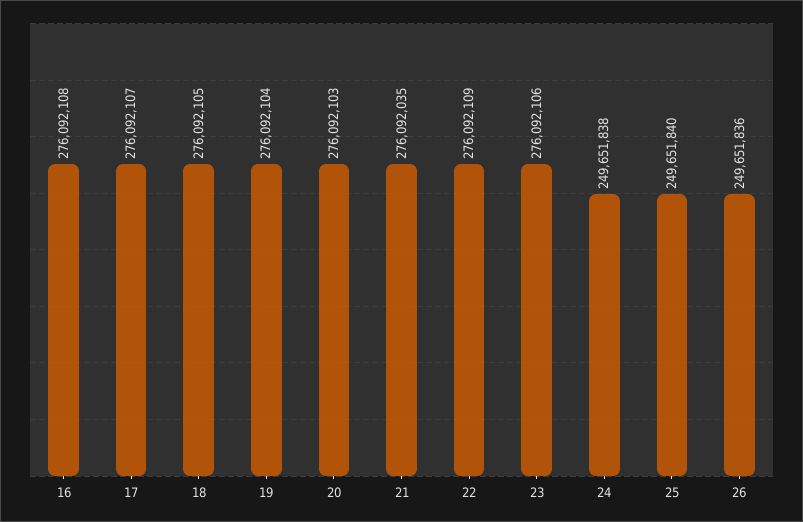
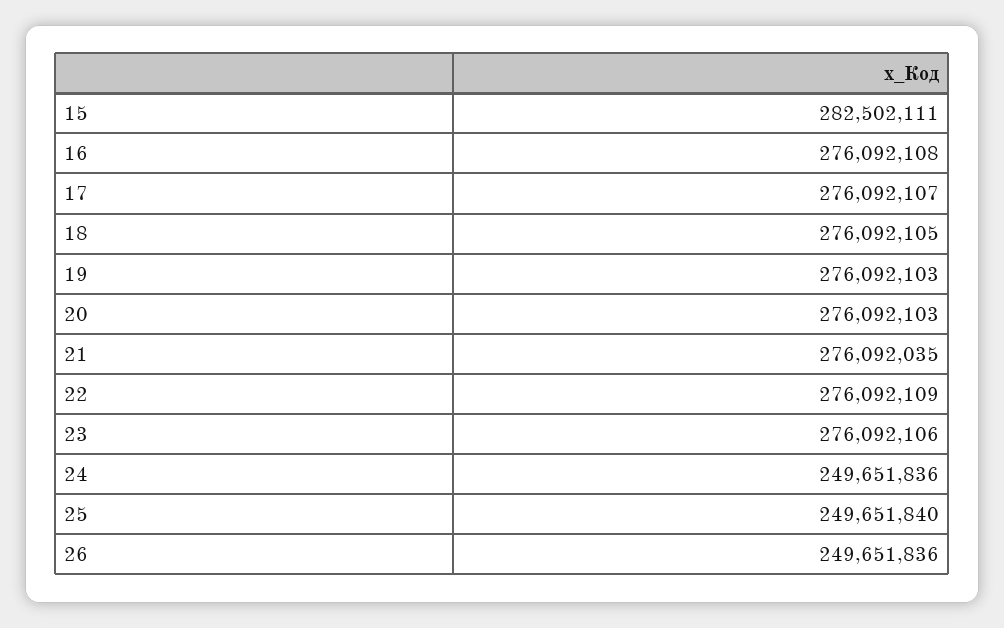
  {
    "16": 276092108,
    "17": 276092107,
    "18": 276092105,
-   "19": 276092104,
+   "19": 276092103,
    "20": 276092103,
    "21": 276092035,
    "22": 276092109,
    "23": 276092106,
-   "24": 249651838,
+   "24": 249651836,
    "25": 249651840,
-   "26": 249651836
+   "26": 249651836,
+   "15": 282502111
  }

